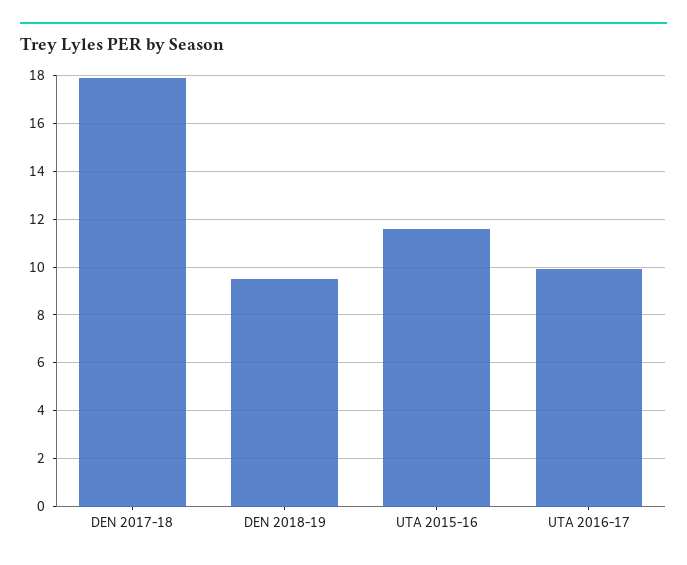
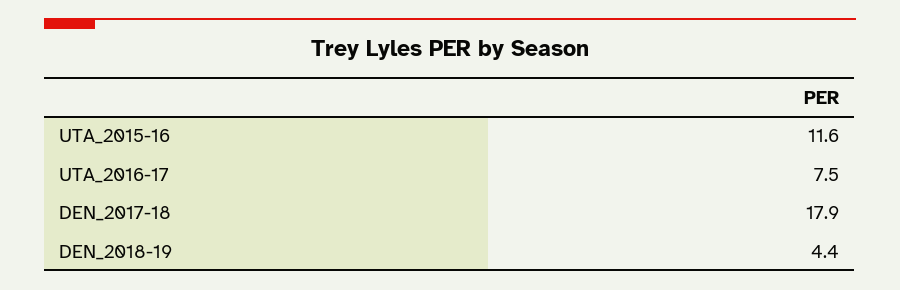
  {
    "DEN 2017-18": 17.9,
-   "DEN 2018-19": 9.5,
+   "DEN 2018-19": 4.4,
    "UTA 2015-16": 11.6,
-   "UTA 2016-17": 10
+   "UTA 2016-17": 7.5
  }

